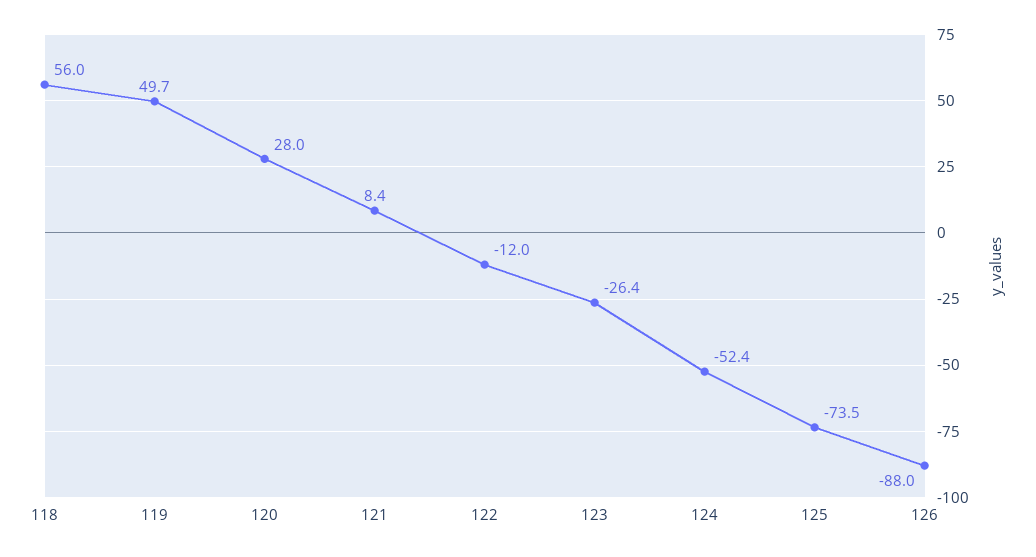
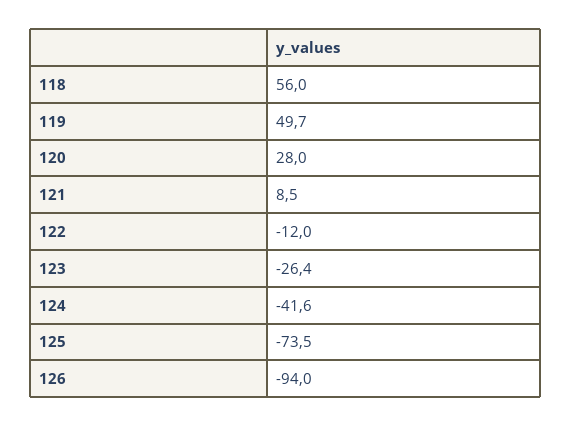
  {
    "118": 56,
    "119": 49.7,
    "120": 28,
-   "121": 8.4,
+   "121": 8.5,
    "122": -12,
    "123": -26.4,
-   "124": -52.4,
+   "124": -41.6,
    "125": -73.5,
-   "126": -88
+   "126": -94
  }

